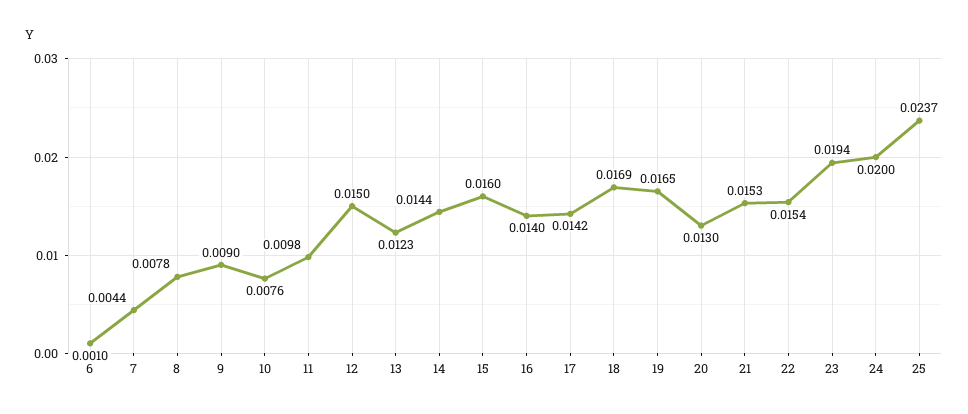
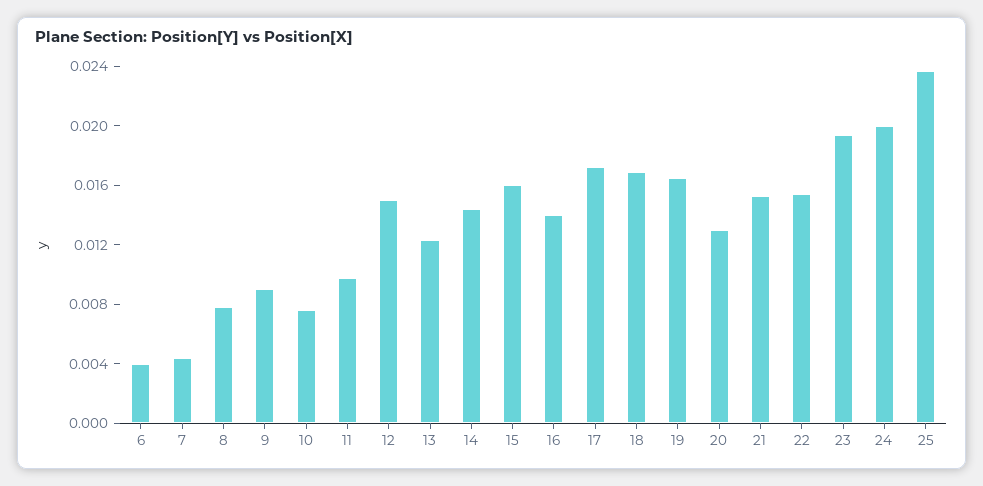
  {
-   "6": 0.001,
+   "6": 0.004,
    "7": 0.0044,
    "8": 0.0078,
    "9": 0.009,
    "10": 0.0076,
    "11": 0.0098,
    "12": 0.015,
    "13": 0.0123,
    "14": 0.0144,
    "15": 0.016,
    "16": 0.014,
-   "17": 0.0142,
+   "17": 0.017,
    "18": 0.0169,
    "19": 0.0165,
    "20": 0.013,
    "21": 0.0153,
    "22": 0.0154,
    "23": 0.0194,
    "24": 0.02,
    "25": 0.0237
  }

